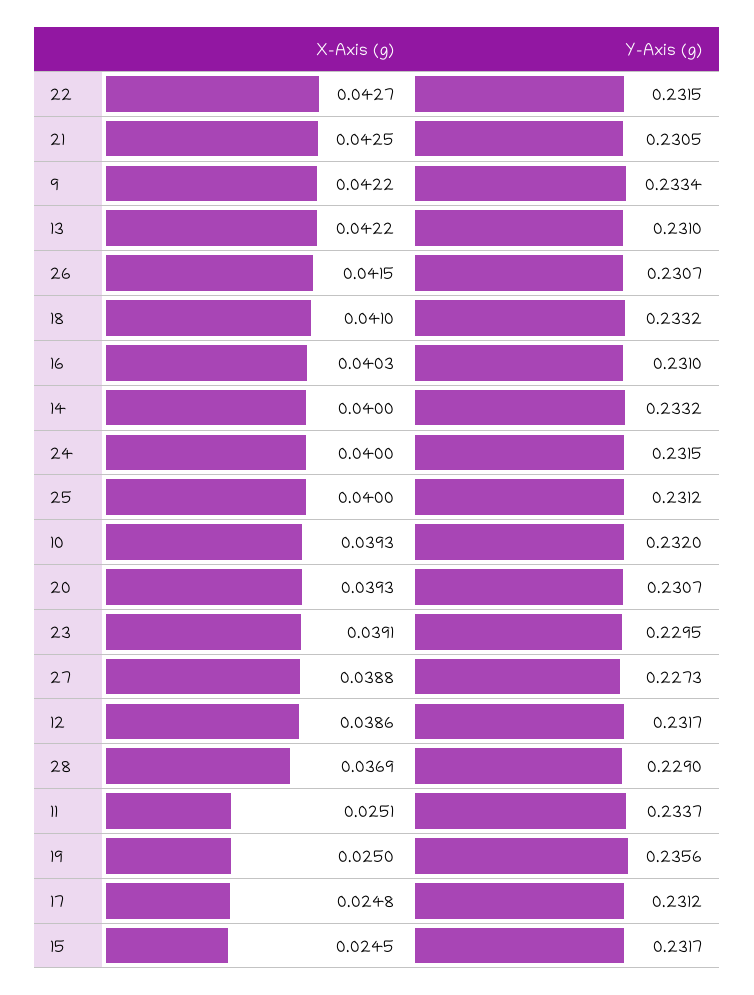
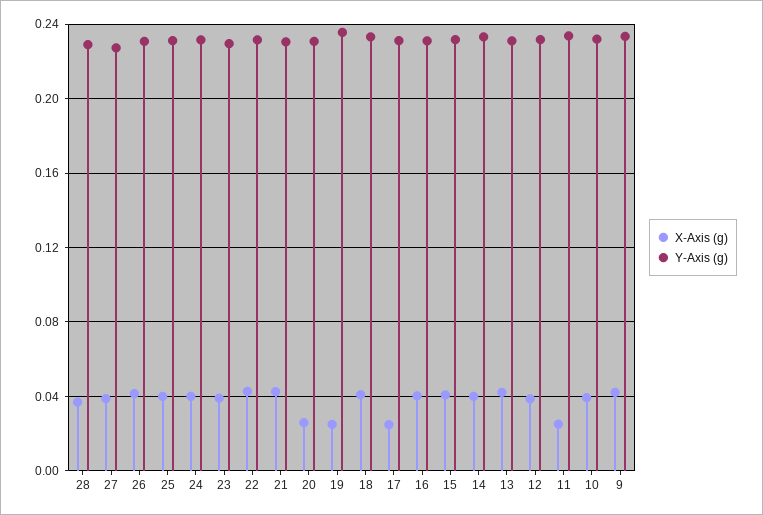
  {
    "X-Axis (g)": {
      "22": 0.0427,
      "21": 0.0425,
      "9": 0.0422,
      "13": 0.0422,
      "26": 0.0415,
      "18": 0.041,
      "16": 0.0403,
      "14": 0.04,
      "24": 0.04,
      "25": 0.04,
      "10": 0.0393,
-     "20": 0.0393,
+     "20": 0.025,
      "23": 0.0391,
      "27": 0.0388,
      "12": 0.0386,
      "28": 0.0369,
      "11": 0.0251,
      "19": 0.025,
      "17": 0.0248,
-     "15": 0.0245
+     "15": 0.04
    },
    "Y-Axis (g)": {
      "22": 0.2315,
      "21": 0.2305,
      "9": 0.2334,
      "13": 0.231,
      "26": 0.2307,
      "18": 0.2332,
      "16": 0.231,
      "14": 0.2332,
      "24": 0.2315,
      "25": 0.2312,
      "10": 0.232,
      "20": 0.2307,
      "23": 0.2295,
      "27": 0.2273,
      "12": 0.2317,
      "28": 0.229,
      "11": 0.2337,
      "19": 0.2356,
      "17": 0.2312,
      "15": 0.2317
    }
  }

